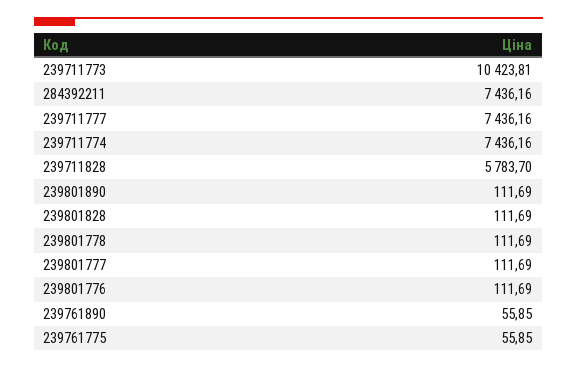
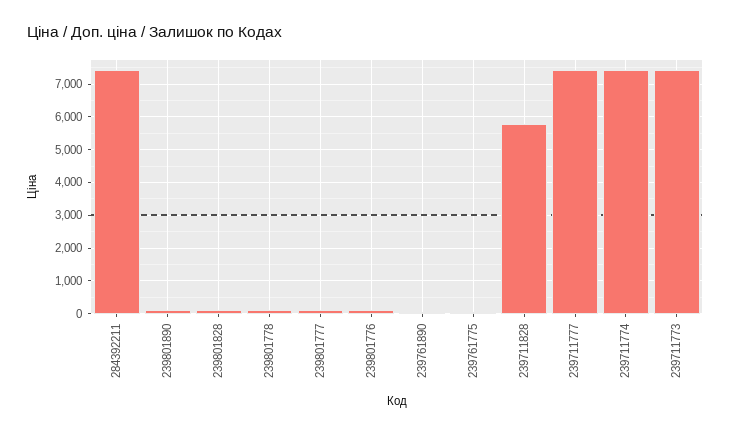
  {
-   "239711773": 10423.81,
+   "239711773": 7400,
    "284392211": 7436.16,
    "239711777": 7436.16,
    "239711774": 7436.16,
    "239711828": 5783.7,
    "239801890": 111.69,
    "239801828": 111.69,
    "239801778": 111.69,
    "239801777": 111.69,
    "239801776": 111.69,
    "239761890": 55.85,
    "239761775": 55.85
  }

